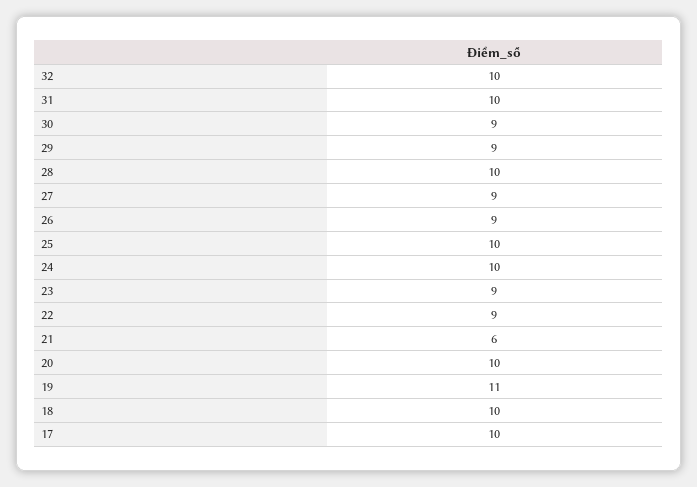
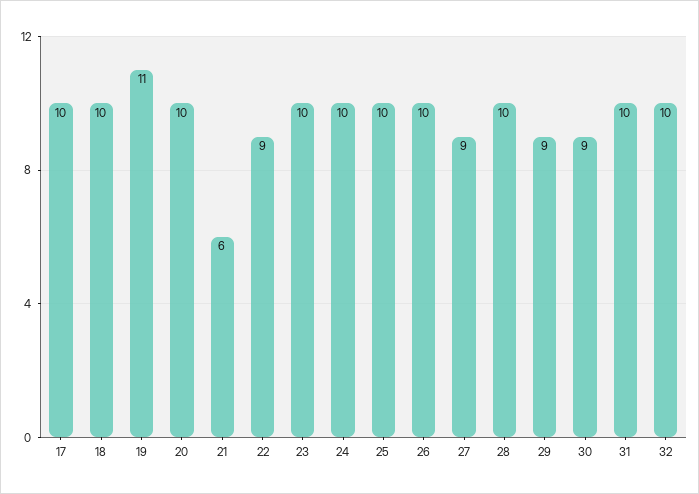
  {
    "32": 10,
    "31": 10,
    "30": 9,
    "29": 9,
    "28": 10,
    "27": 9,
-   "26": 9,
+   "26": 10,
    "25": 10,
    "24": 10,
-   "23": 9,
+   "23": 10,
    "22": 9,
    "21": 6,
    "20": 10,
    "19": 11,
    "18": 10,
    "17": 10
  }

